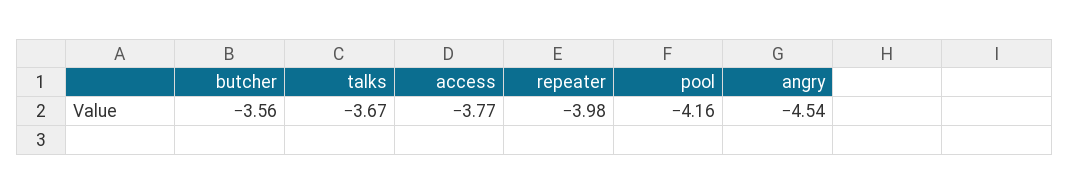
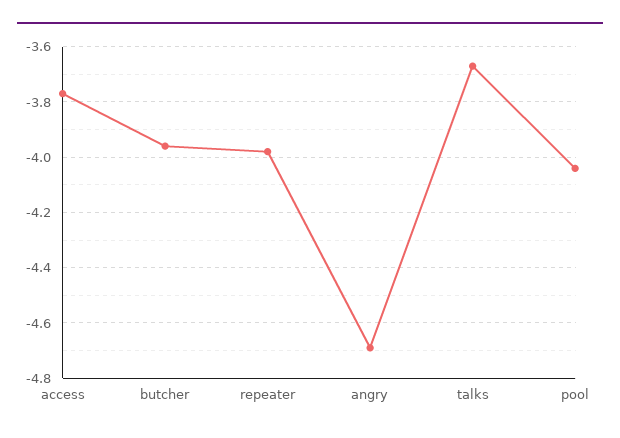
  {
-   "butcher": -3.56,
+   "butcher": -3.95,
    "talks": -3.67,
    "access": -3.77,
    "repeater": -3.98,
-   "pool": -4.16,
+   "pool": -4.05,
-   "angry": -4.54
+   "angry": -4.7
  }

